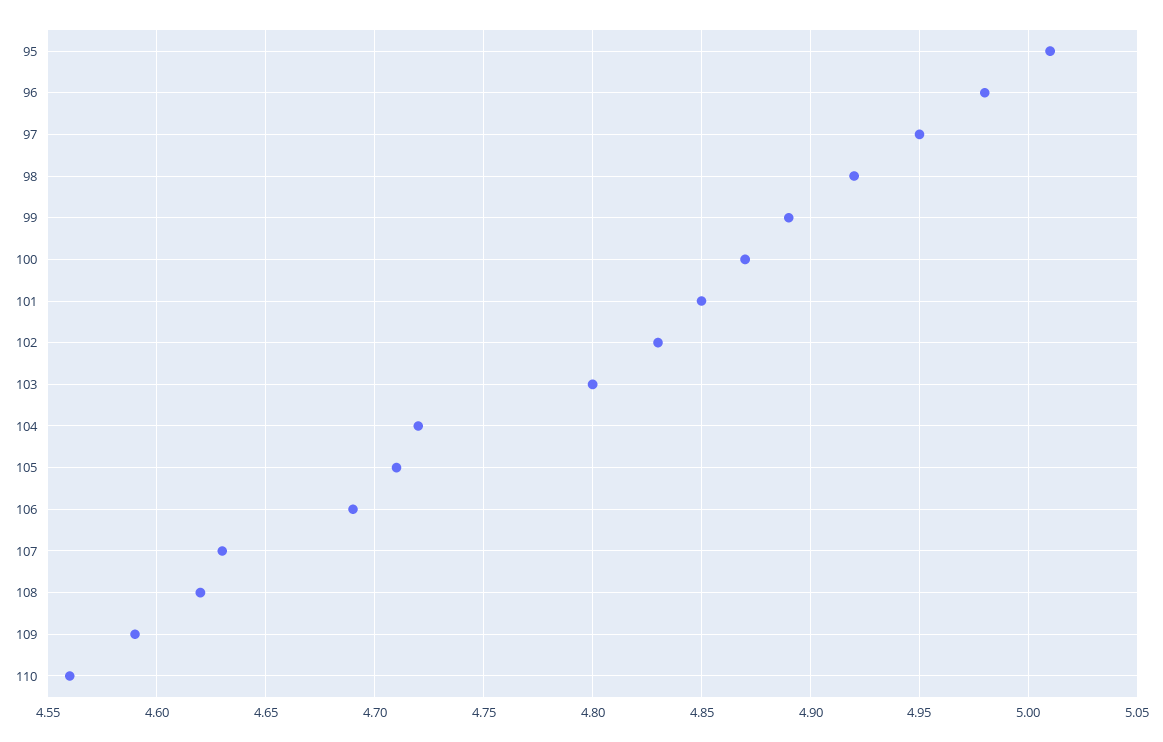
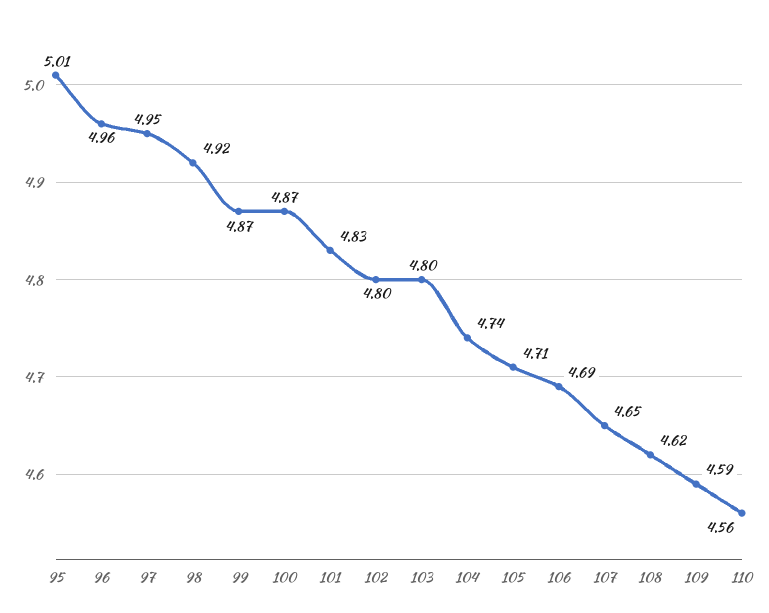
  {
    "95": 5.01,
-   "96": 4.98,
+   "96": 4.96,
    "97": 4.95,
    "98": 4.92,
-   "99": 4.89,
+   "99": 4.87,
    "100": 4.87,
-   "101": 4.85,
+   "101": 4.83,
-   "102": 4.83,
+   "102": 4.8,
    "103": 4.8,
-   "104": 4.72,
+   "104": 4.74,
    "105": 4.71,
    "106": 4.69,
-   "107": 4.63,
+   "107": 4.65,
    "108": 4.62,
    "109": 4.59,
    "110": 4.56
  }

